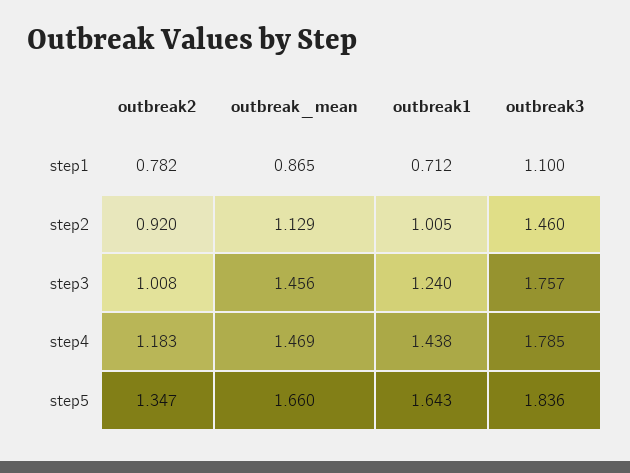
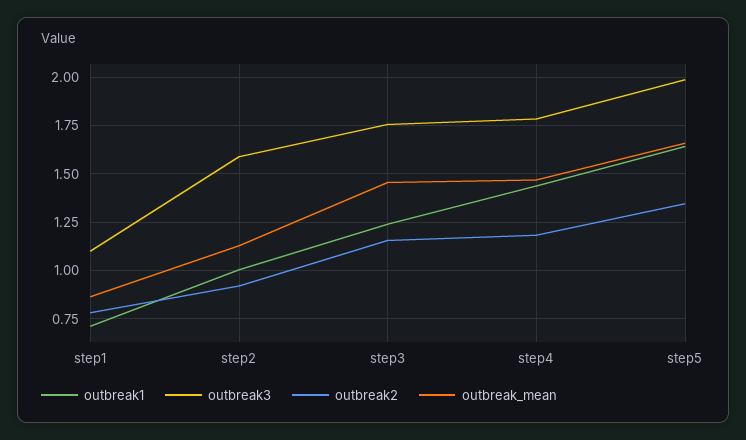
  {
    "outbreak2": {
      "step1": 0.782,
      "step2": 0.92,
-     "step3": 1.008,
+     "step3": 1.15,
      "step4": 1.183,
      "step5": 1.347
    },
    "outbreak_mean": {
      "step1": 0.865,
      "step2": 1.129,
      "step3": 1.456,
      "step4": 1.469,
      "step5": 1.66
    },
    "outbreak1": {
      "step1": 0.712,
      "step2": 1.005,
      "step3": 1.24,
      "step4": 1.438,
      "step5": 1.643
    },
    "outbreak3": {
      "step1": 1.1,
-     "step2": 1.46,
+     "step2": 1.6,
      "step3": 1.757,
      "step4": 1.785,
-     "step5": 1.836
+     "step5": 2
    }
  }

